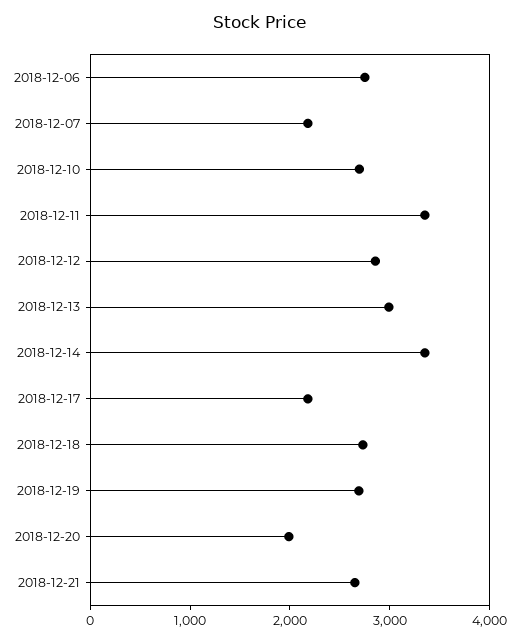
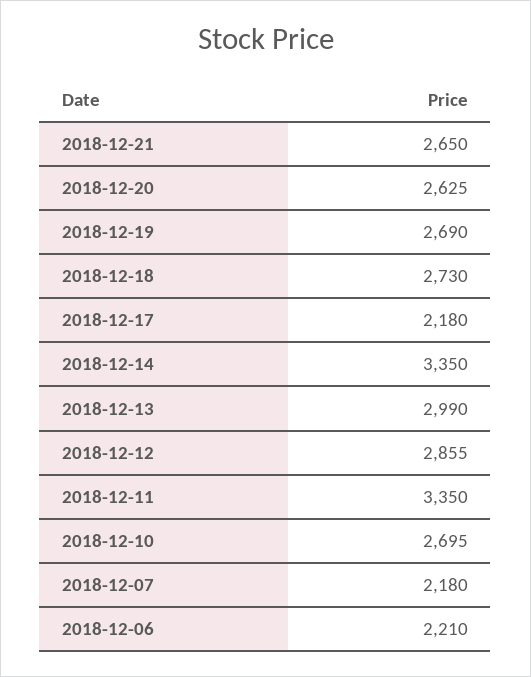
  {
-   "2018-12-06": 2800,
+   "2018-12-06": 2210,
    "2018-12-07": 2180,
    "2018-12-10": 2695,
    "2018-12-11": 3350,
    "2018-12-12": 2855,
    "2018-12-13": 2990,
    "2018-12-14": 3350,
    "2018-12-17": 2180,
    "2018-12-18": 2730,
    "2018-12-19": 2690,
-   "2018-12-20": 2000,
+   "2018-12-20": 2625,
    "2018-12-21": 2650
  }

